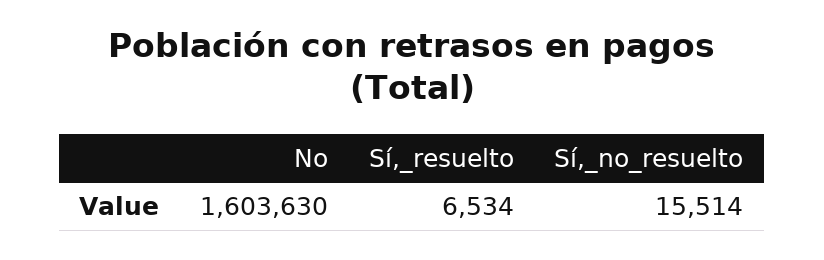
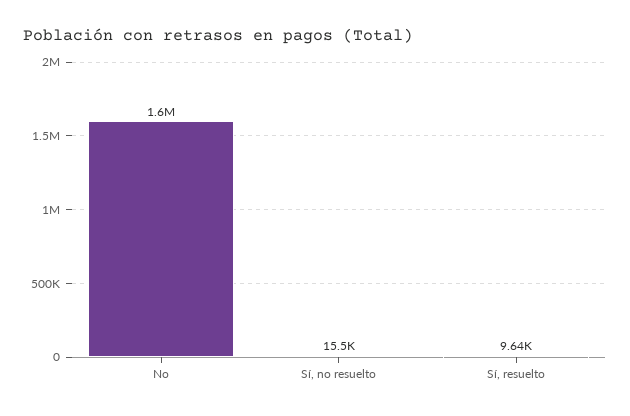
  {
    "No": 1603630,
-   "Sí,_resuelto": 6534,
+   "Sí,_resuelto": 9640,
    "Sí,_no_resuelto": 15514
  }

